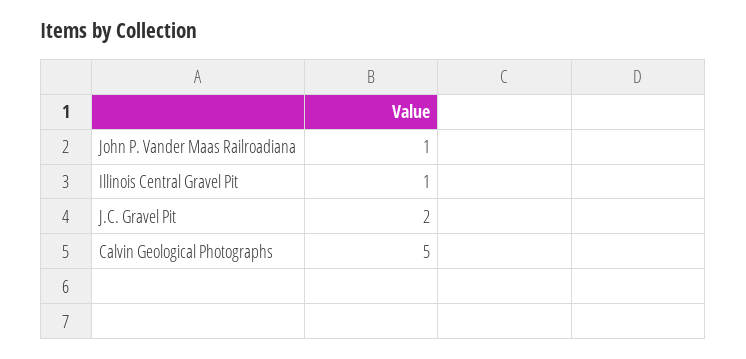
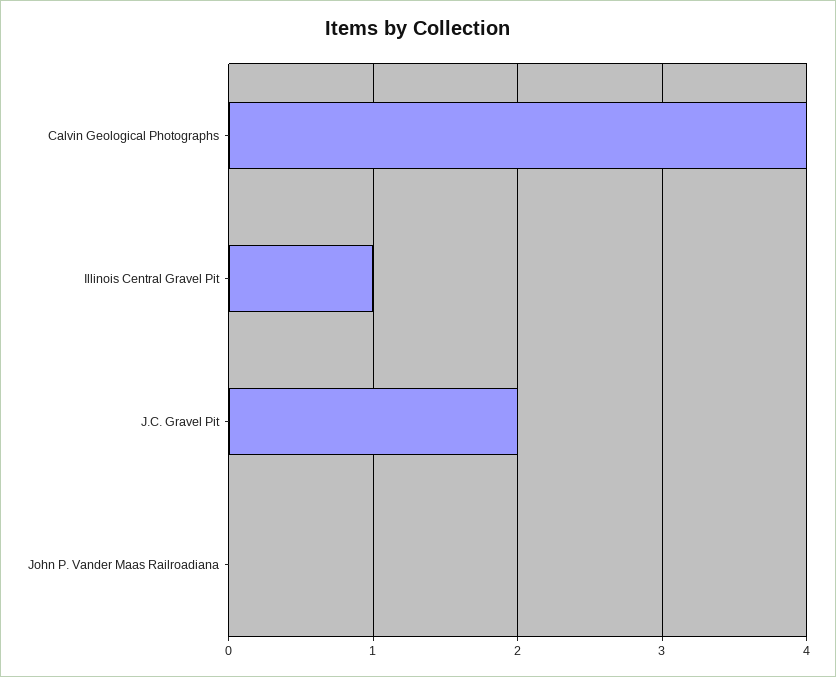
  {
-   "John P. Vander Maas Railroadiana": 1,
+   "John P. Vander Maas Railroadiana": 0,
    "Illinois Central Gravel Pit": 1,
    "J.C. Gravel Pit": 2,
-   "Calvin Geological Photographs": 5
+   "Calvin Geological Photographs": 4
  }

